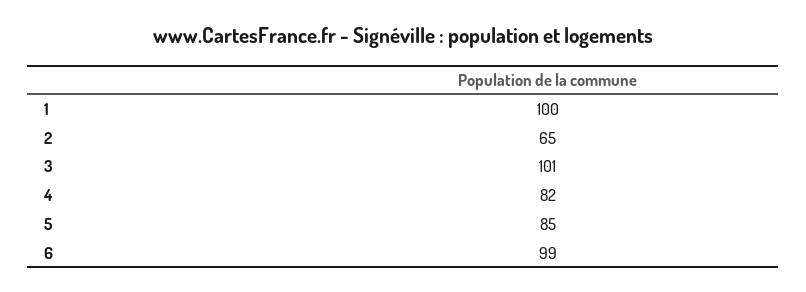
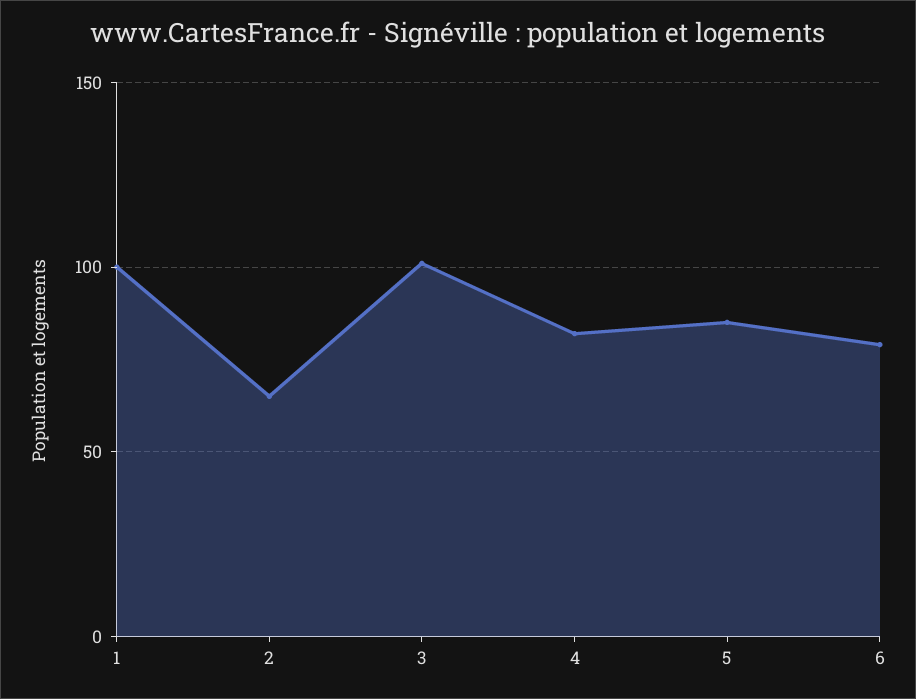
  {
    "1": 100,
    "2": 65,
    "3": 101,
    "4": 82,
    "5": 85,
-   "6": 99
+   "6": 80
  }

